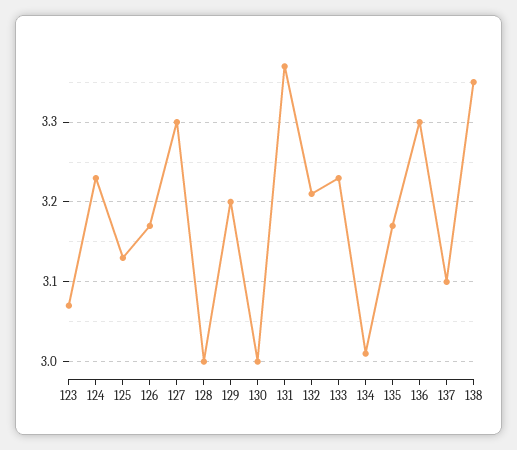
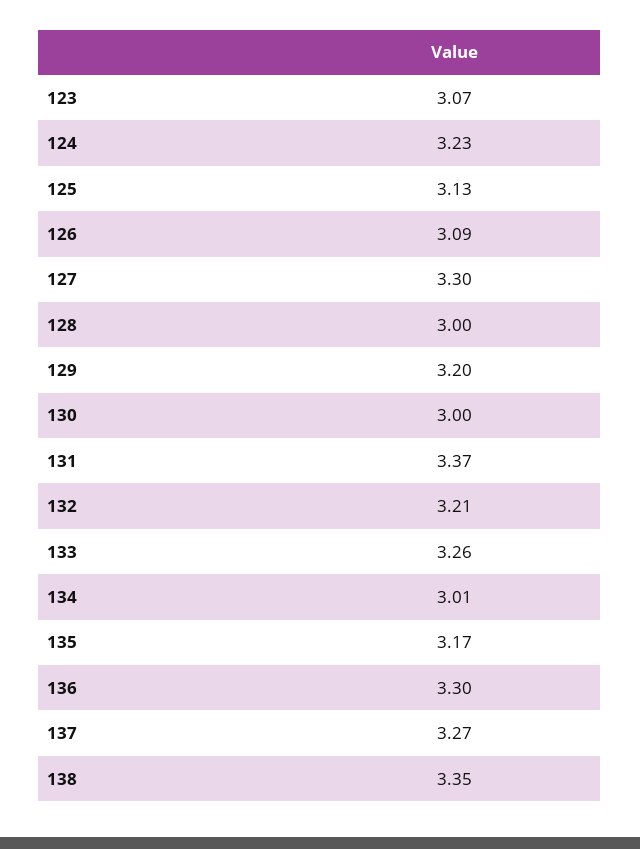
  {
    "123": 3.07,
    "124": 3.23,
    "125": 3.13,
-   "126": 3.17,
+   "126": 3.09,
    "127": 3.3,
    "128": 3,
    "129": 3.2,
    "130": 3,
    "131": 3.37,
    "132": 3.21,
-   "133": 3.23,
+   "133": 3.26,
    "134": 3.01,
    "135": 3.17,
    "136": 3.3,
-   "137": 3.1,
+   "137": 3.27,
    "138": 3.35
  }

